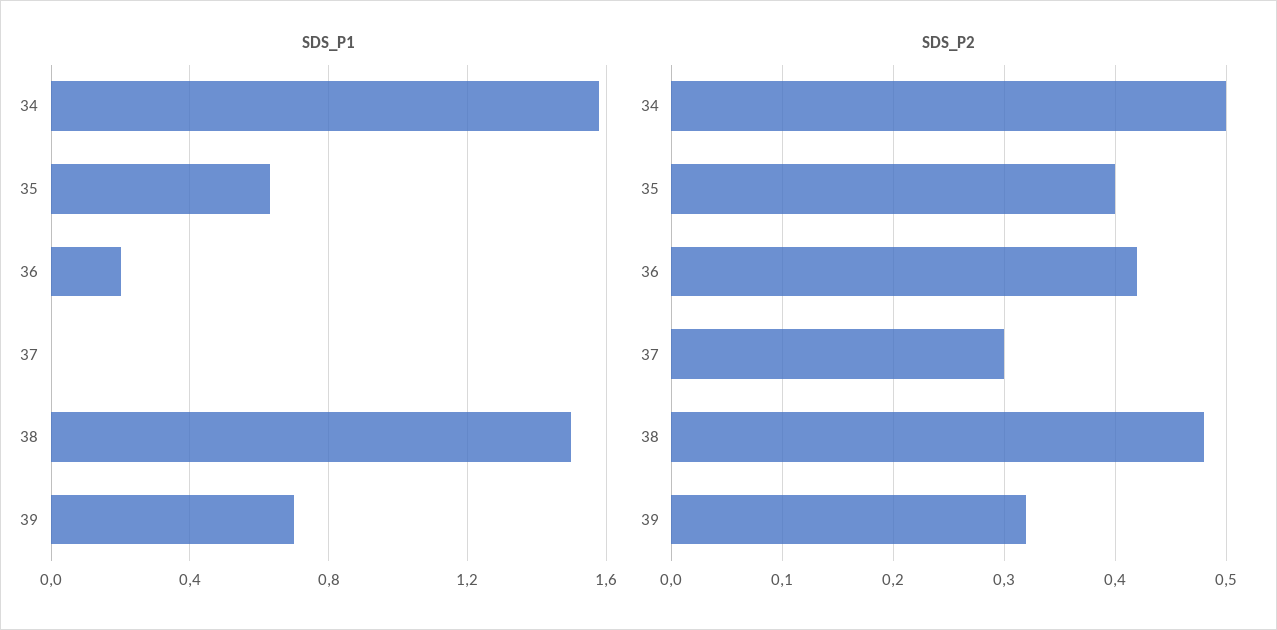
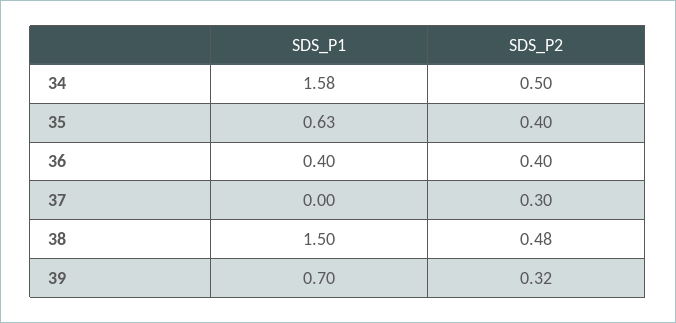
  {
    "SDS_P1": {
      "34": 1.58,
      "35": 0.63,
-     "36": 0.2,
+     "36": 0.4,
      "37": 0,
      "38": 1.5,
      "39": 0.7
    },
    "SDS_P2": {
      "34": 0.5,
      "35": 0.4,
-     "36": 0.42,
+     "36": 0.4,
      "37": 0.3,
      "38": 0.48,
      "39": 0.32
    }
  }

